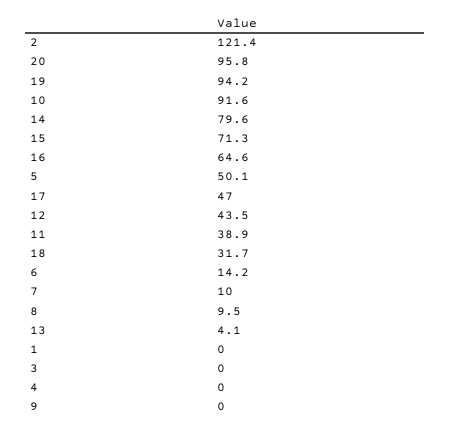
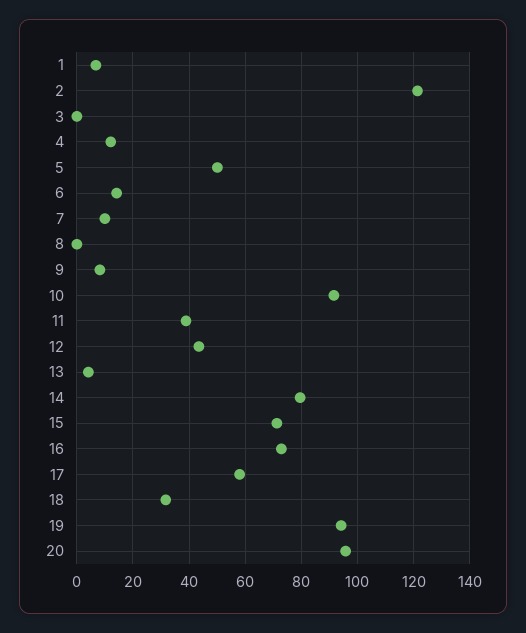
  {
    "2": 121.4,
    "20": 95.8,
    "19": 94.2,
    "10": 91.6,
    "14": 79.6,
    "15": 71.3,
-   "16": 64.6,
+   "16": 72.5,
    "5": 50.1,
-   "17": 47,
+   "17": 57.5,
    "12": 43.5,
    "11": 38.9,
    "18": 31.7,
    "6": 14.2,
    "7": 10,
-   "8": 9.5,
+   "8": 0,
    "13": 4.1,
-   "1": 0,
+   "1": 7.5,
    "3": 0,
-   "4": 0,
+   "4": 12.5,
-   "9": 0
+   "9": 7.5
  }

